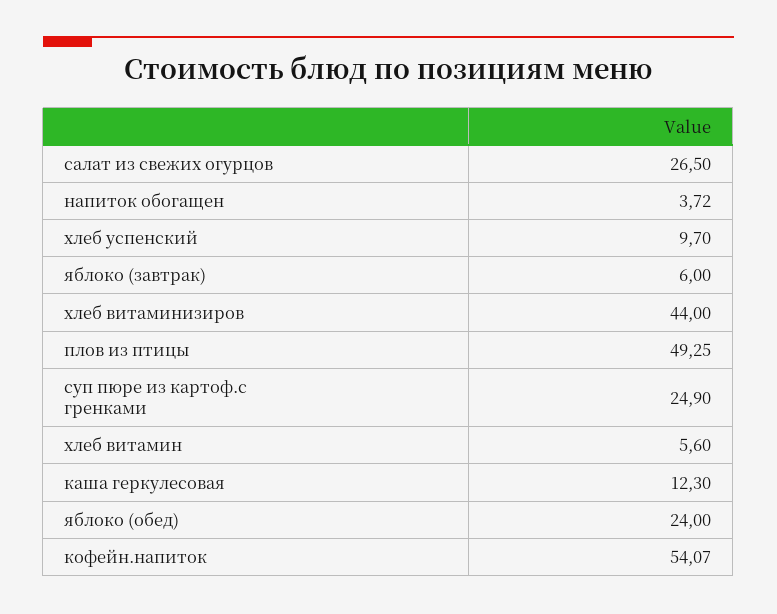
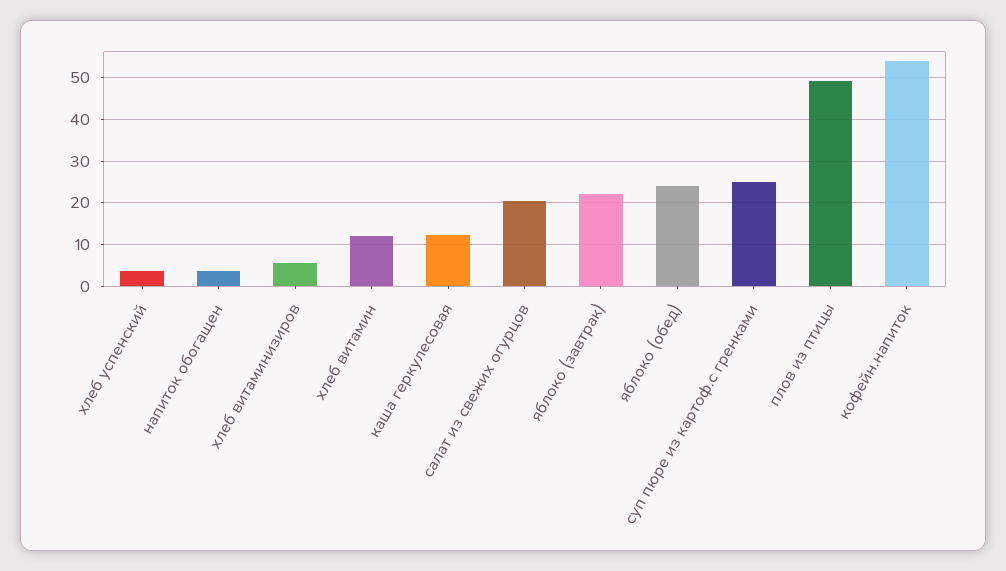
  {
-   "салат из свежих огурцов": 26.5,
+   "салат из свежих огурцов": 20,
    "напиток обогащен": 3.72,
-   "хлеб успенский": 9.7,
+   "хлеб успенский": 4,
-   "яблоко (завтрак)": 6,
+   "яблоко (завтрак)": 22,
-   "хлеб витаминизиров": 44,
+   "хлеб витаминизиров": 6,
    "плов из птицы": 49.25,
    "суп пюре из картоф.с гренками": 24.9,
-   "хлеб витамин": 5.6,
+   "хлеб витамин": 12,
    "каша геркулесовая": 12.3,
    "яблоко (обед)": 24,
    "кофейн.напиток": 54.07
  }

